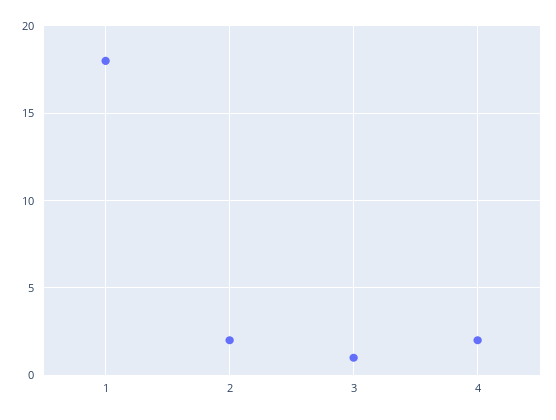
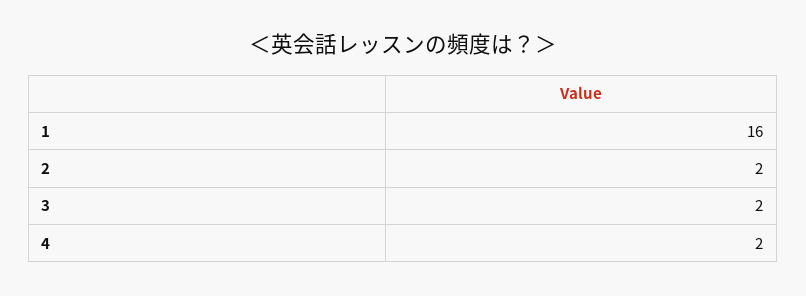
  {
-   "1": 18,
+   "1": 16,
    "2": 2,
-   "3": 1,
+   "3": 2,
    "4": 2
  }

